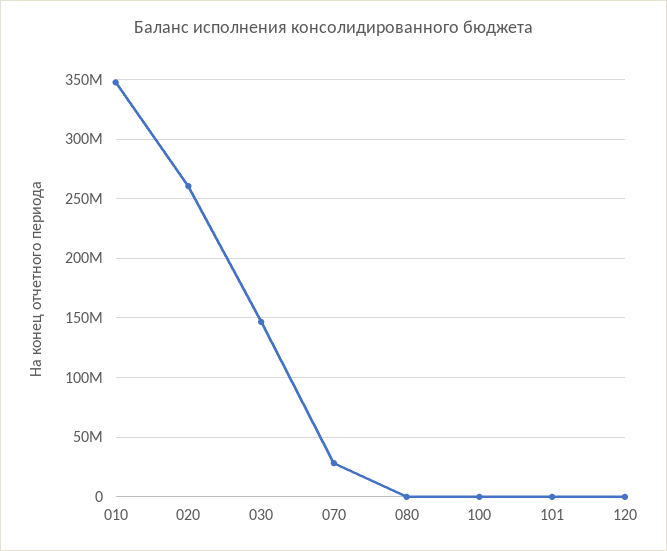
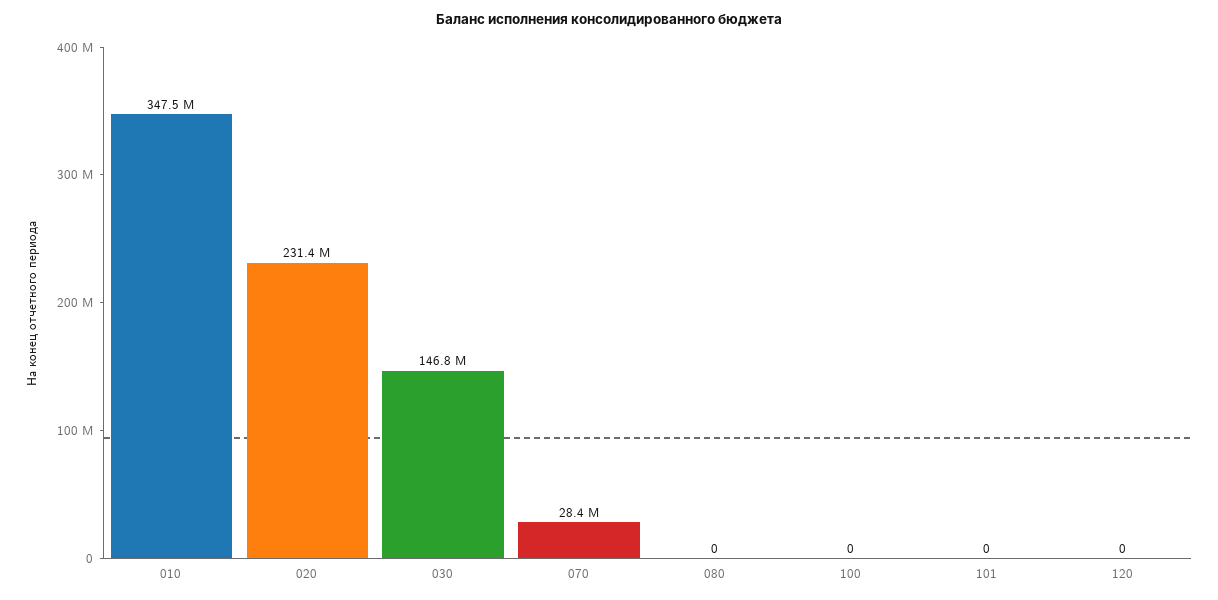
  {
    "010": 347500000,
-   "020": 260000000,
+   "020": 231400000,
    "030": 146800000,
    "070": 28400000,
    "080": 0,
    "100": 0,
    "101": 0,
    "120": 0
  }

